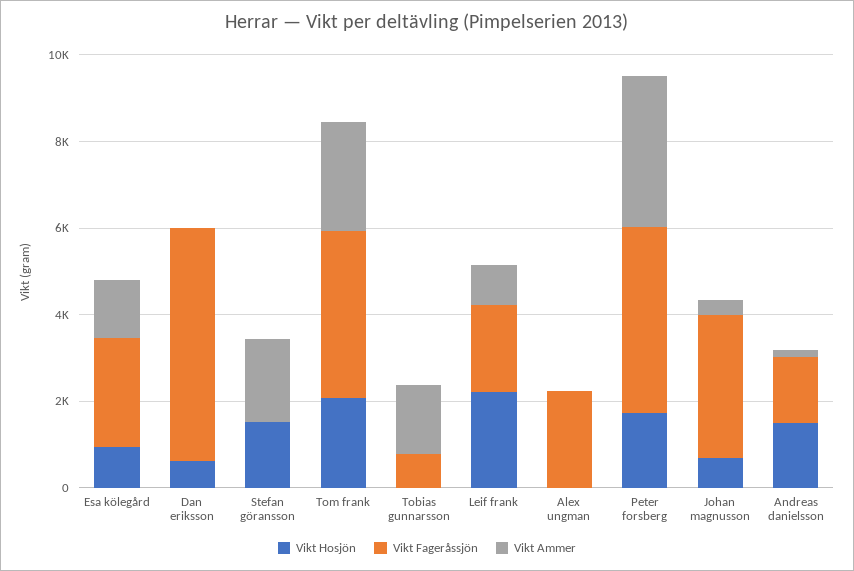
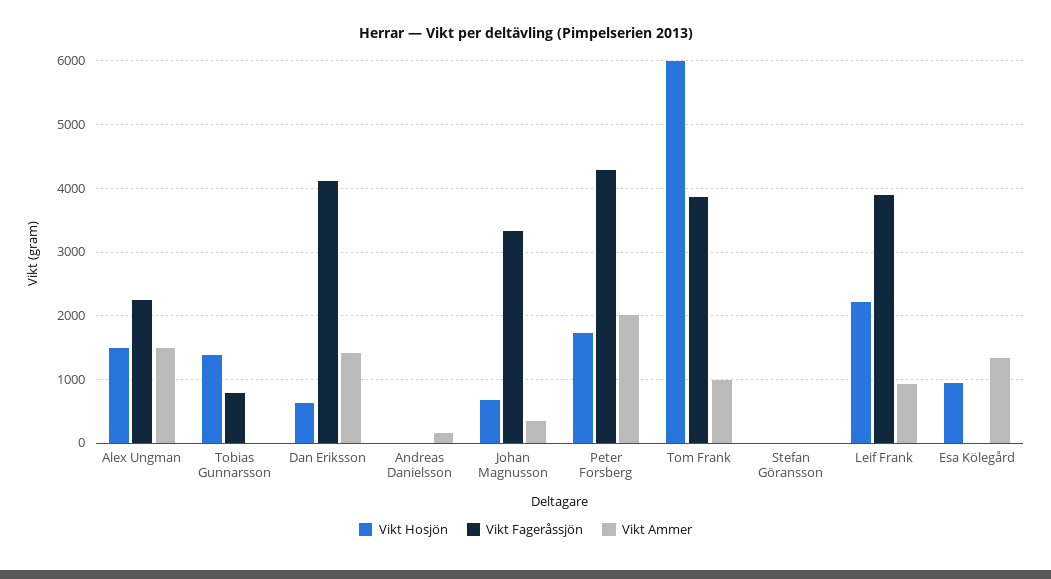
  {
    "Vikt Hosjön": {
      "Esa kölegård": 900,
      "Dan eriksson": 600,
-     "Stefan göransson": 1500,
+     "Stefan göransson": 0,
-     "Tom frank": 2000,
+     "Tom frank": 6000,
-     "Tobias gunnarsson": 0,
+     "Tobias gunnarsson": 1400,
      "Leif frank": 2200,
-     "Alex ungman": 0,
+     "Alex ungman": 1500,
      "Peter forsberg": 1700,
      "Johan magnusson": 700,
-     "Andreas danielsson": 1500
+     "Andreas danielsson": 0
    },
    "Vikt Fageråssjön": {
-     "Esa kölegård": 2500,
+     "Esa kölegård": 0,
-     "Dan eriksson": 5500,
+     "Dan eriksson": 4100,
      "Stefan göransson": 0,
      "Tom frank": 3900,
      "Tobias gunnarsson": 800,
-     "Leif frank": 2000,
+     "Leif frank": 3900,
      "Alex ungman": 2200,
      "Peter forsberg": 4300,
      "Johan magnusson": 3300,
-     "Andreas danielsson": 1500
+     "Andreas danielsson": 0
    },
    "Vikt Ammer": {
      "Esa kölegård": 1300,
-     "Dan eriksson": 0,
+     "Dan eriksson": 1400,
-     "Stefan göransson": 2000,
+     "Stefan göransson": 0,
-     "Tom frank": 2500,
+     "Tom frank": 1000,
-     "Tobias gunnarsson": 1500,
+     "Tobias gunnarsson": 0,
      "Leif frank": 900,
-     "Alex ungman": 0,
+     "Alex ungman": 1500,
-     "Peter forsberg": 3500,
+     "Peter forsberg": 2000,
      "Johan magnusson": 300,
      "Andreas danielsson": 200
    }
  }

